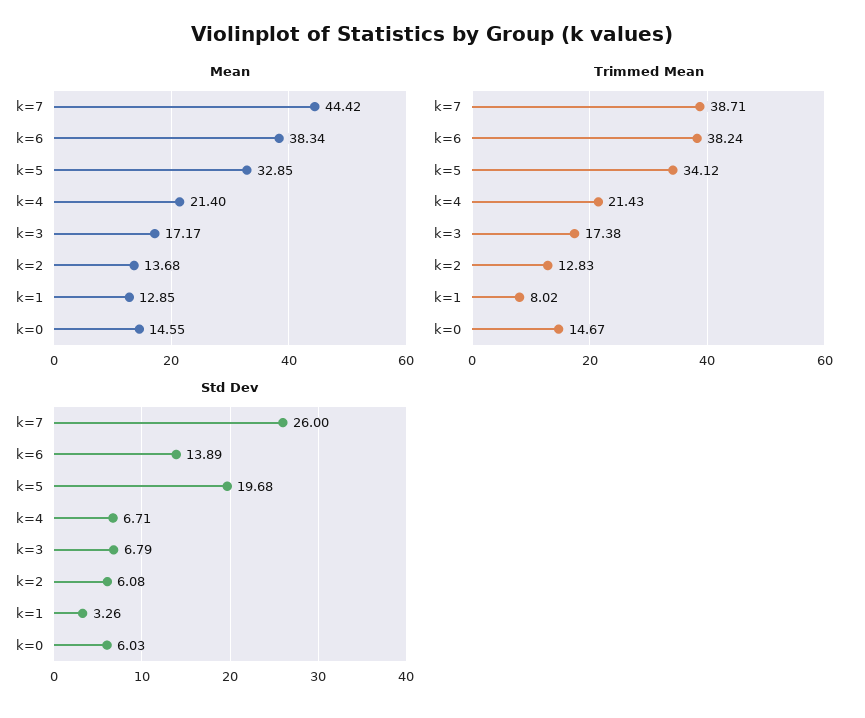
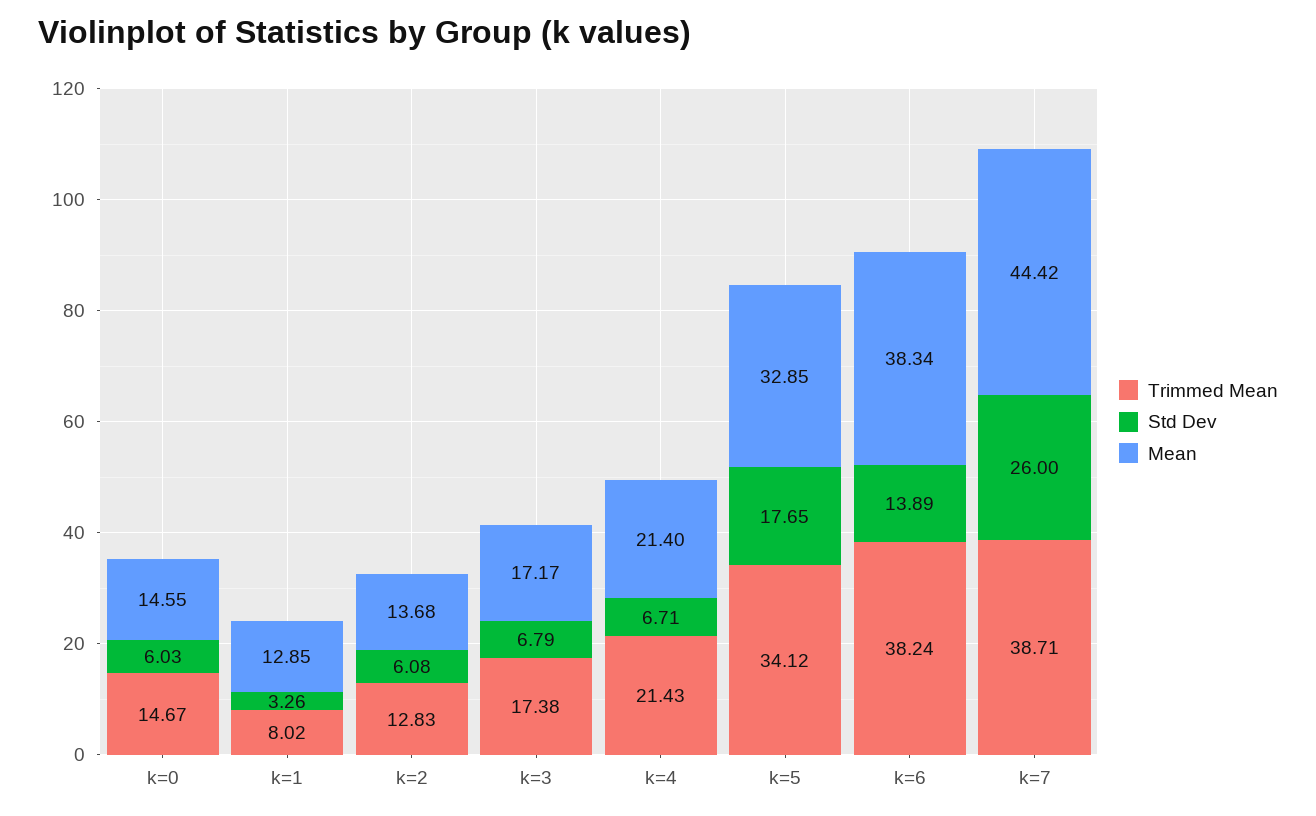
  {
    "Mean": {
      "k=7": 44.42,
      "k=6": 38.34,
      "k=5": 32.85,
      "k=4": 21.4,
      "k=3": 17.17,
      "k=2": 13.68,
      "k=1": 12.85,
      "k=0": 14.55
    },
    "Trimmed Mean": {
      "k=7": 38.71,
      "k=6": 38.24,
      "k=5": 34.12,
      "k=4": 21.43,
      "k=3": 17.38,
      "k=2": 12.83,
      "k=1": 8.02,
      "k=0": 14.67
    },
    "Std Dev": {
      "k=7": 26,
      "k=6": 13.89,
-     "k=5": 19.68,
+     "k=5": 17.65,
      "k=4": 6.71,
      "k=3": 6.79,
      "k=2": 6.08,
      "k=1": 3.26,
      "k=0": 6.03
    }
  }

